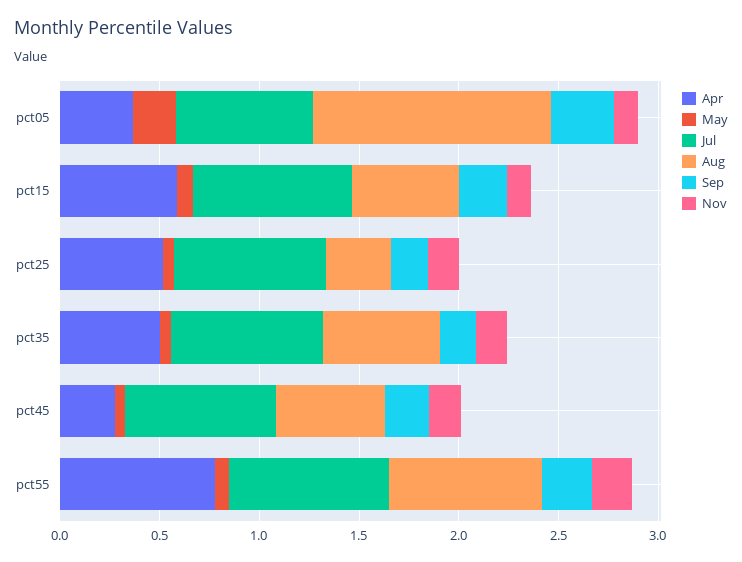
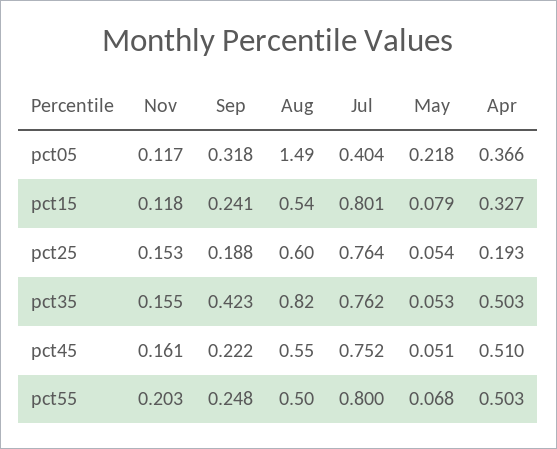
  {
    "Apr": {
      "pct05": 0.366,
-     "pct15": 0.6,
+     "pct15": 0.327,
-     "pct25": 0.5,
+     "pct25": 0.193,
      "pct35": 0.503,
-     "pct45": 0.3,
+     "pct45": 0.51,
-     "pct55": 0.8
+     "pct55": 0.503
    },
    "May": {
      "pct05": 0.218,
      "pct15": 0.079,
      "pct25": 0.054,
      "pct35": 0.053,
      "pct45": 0.051,
      "pct55": 0.068
    },
    "Jul": {
-     "pct05": 0.7,
+     "pct05": 0.404,
      "pct15": 0.801,
      "pct25": 0.764,
      "pct35": 0.762,
      "pct45": 0.752,
      "pct55": 0.8
    },
    "Aug": {
-     "pct05": 1.2,
+     "pct05": 1.49,
      "pct15": 0.54,
-     "pct25": 0.3,
+     "pct25": 0.6,
-     "pct35": 0.6,
+     "pct35": 0.82,
      "pct45": 0.55,
-     "pct55": 0.8
+     "pct55": 0.5
    },
    "Sep": {
      "pct05": 0.318,
      "pct15": 0.241,
      "pct25": 0.188,
-     "pct35": 0.2,
+     "pct35": 0.423,
      "pct45": 0.222,
      "pct55": 0.248
    },
    "Nov": {
      "pct05": 0.117,
      "pct15": 0.118,
      "pct25": 0.153,
      "pct35": 0.155,
      "pct45": 0.161,
      "pct55": 0.203
    }
  }

